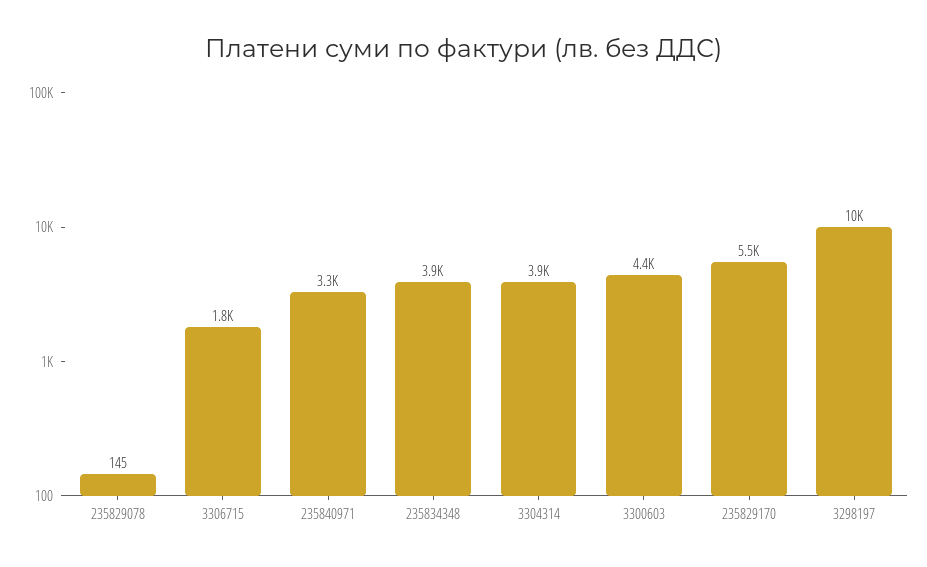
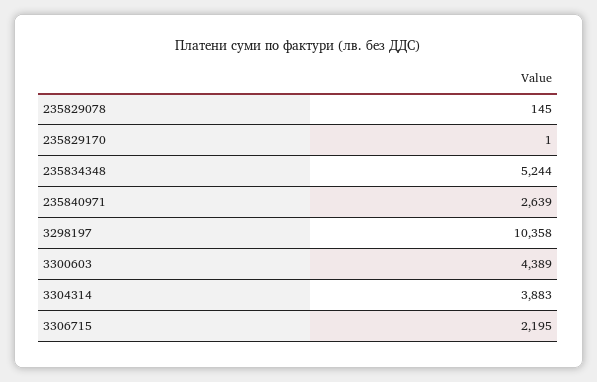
  {
    "235829078": 145,
-   "3306715": 1800,
+   "3306715": 2195,
-   "235840971": 3300,
+   "235840971": 2639,
-   "235834348": 3900,
+   "235834348": 5244,
    "3304314": 3883,
    "3300603": 4389,
-   "235829170": 5500,
+   "235829170": 1,
    "3298197": 10358
  }

